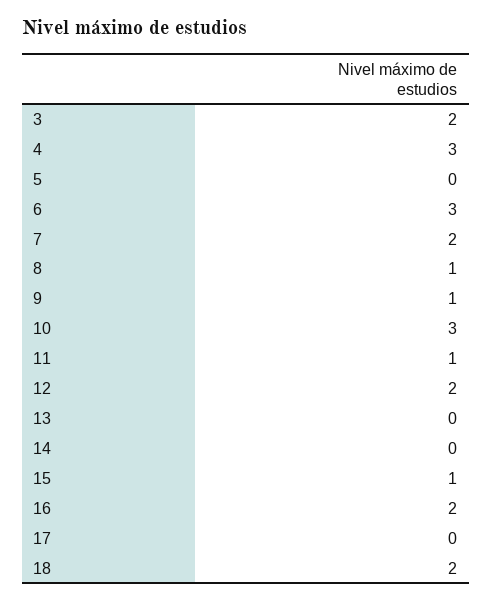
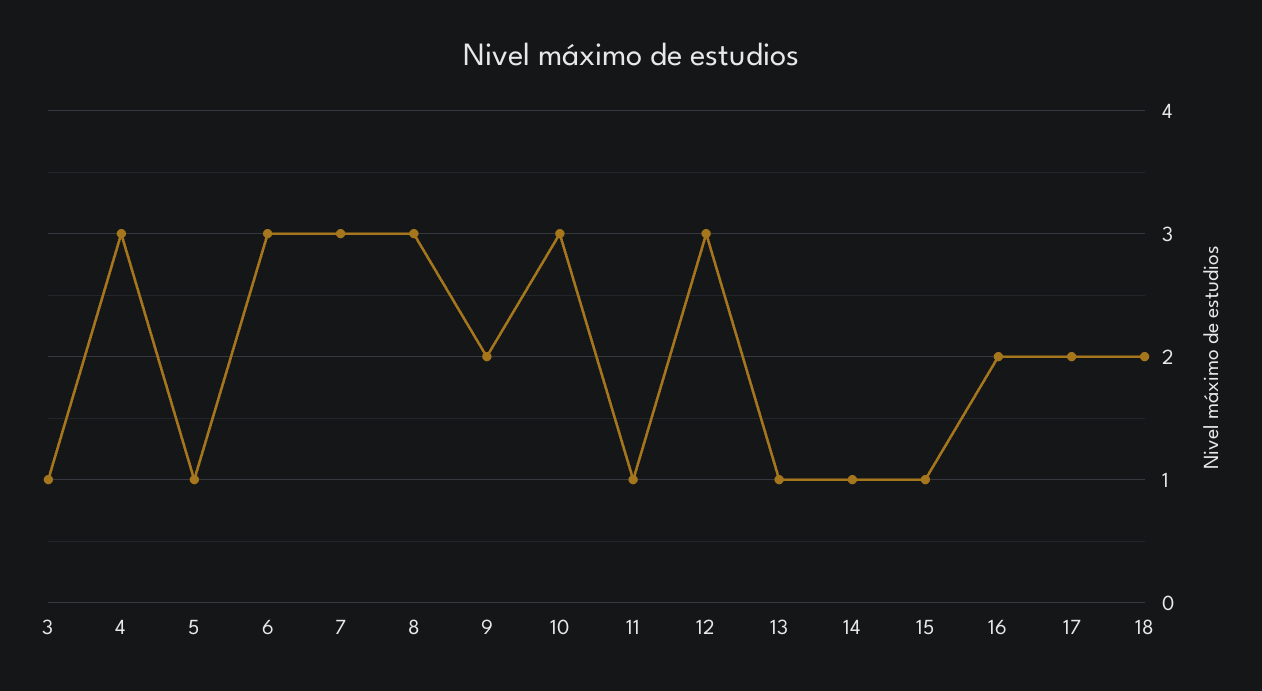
  {
-   "3": 2,
+   "3": 1,
    "4": 3,
-   "5": 0,
+   "5": 1,
    "6": 3,
-   "7": 2,
+   "7": 3,
-   "8": 1,
+   "8": 3,
-   "9": 1,
+   "9": 2,
    "10": 3,
    "11": 1,
-   "12": 2,
+   "12": 3,
-   "13": 0,
+   "13": 1,
-   "14": 0,
+   "14": 1,
    "15": 1,
    "16": 2,
-   "17": 0,
+   "17": 2,
    "18": 2
  }

